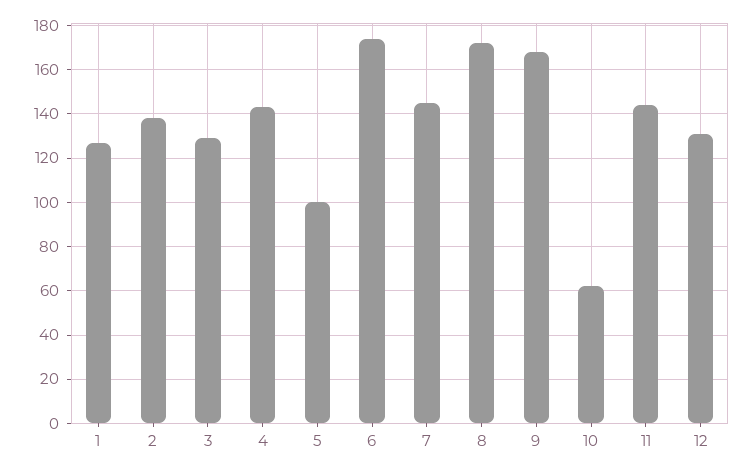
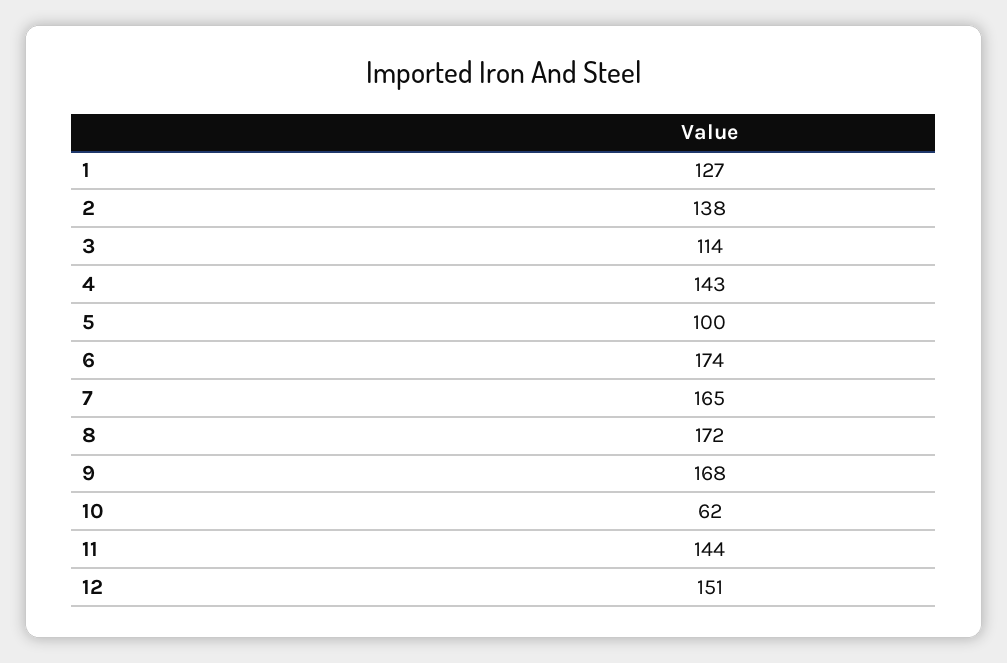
  {
    "1": 127,
    "2": 138,
-   "3": 130,
+   "3": 114,
    "4": 143,
    "5": 100,
    "6": 174,
-   "7": 145,
+   "7": 165,
    "8": 172,
    "9": 168,
    "10": 62,
    "11": 144,
-   "12": 130
+   "12": 151
  }

